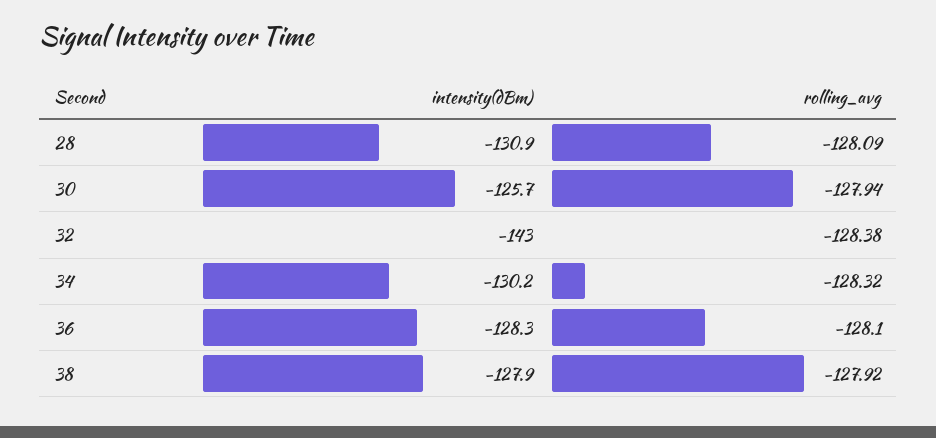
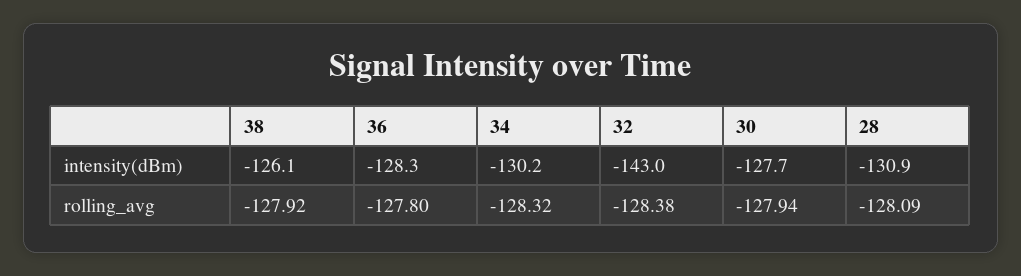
  {
    "intensity(dBm)": {
      "28": -130.9,
-     "30": -125.7,
+     "30": -127.7,
      "32": -143,
      "34": -130.2,
      "36": -128.3,
-     "38": -127.9
+     "38": -126.1
    },
    "rolling_avg": {
      "28": -128.09,
      "30": -127.94,
      "32": -128.38,
      "34": -128.32,
-     "36": -128.1,
+     "36": -127.8,
      "38": -127.92
    }
  }

